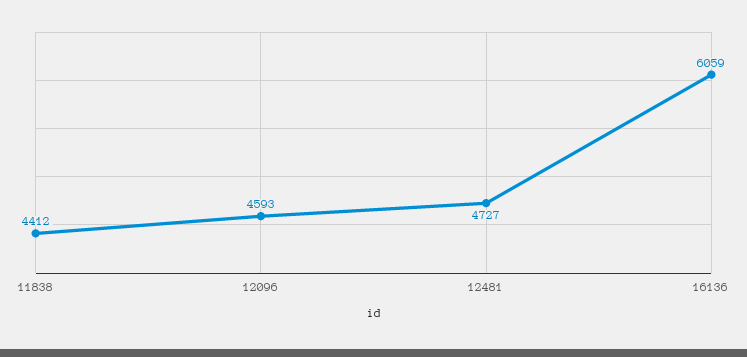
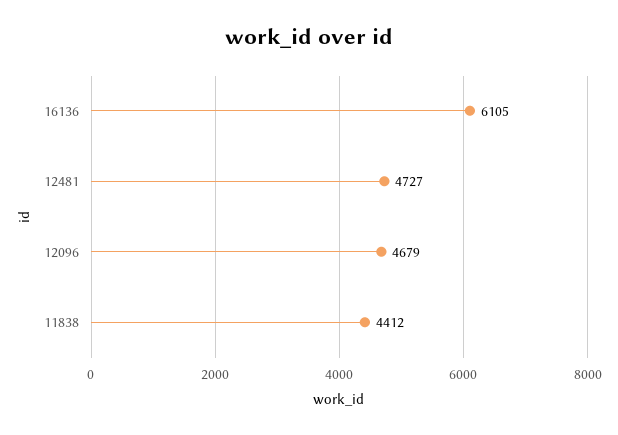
  {
    "11838": 4412,
-   "12096": 4593,
+   "12096": 4679,
    "12481": 4727,
-   "16136": 6059
+   "16136": 6105
  }

